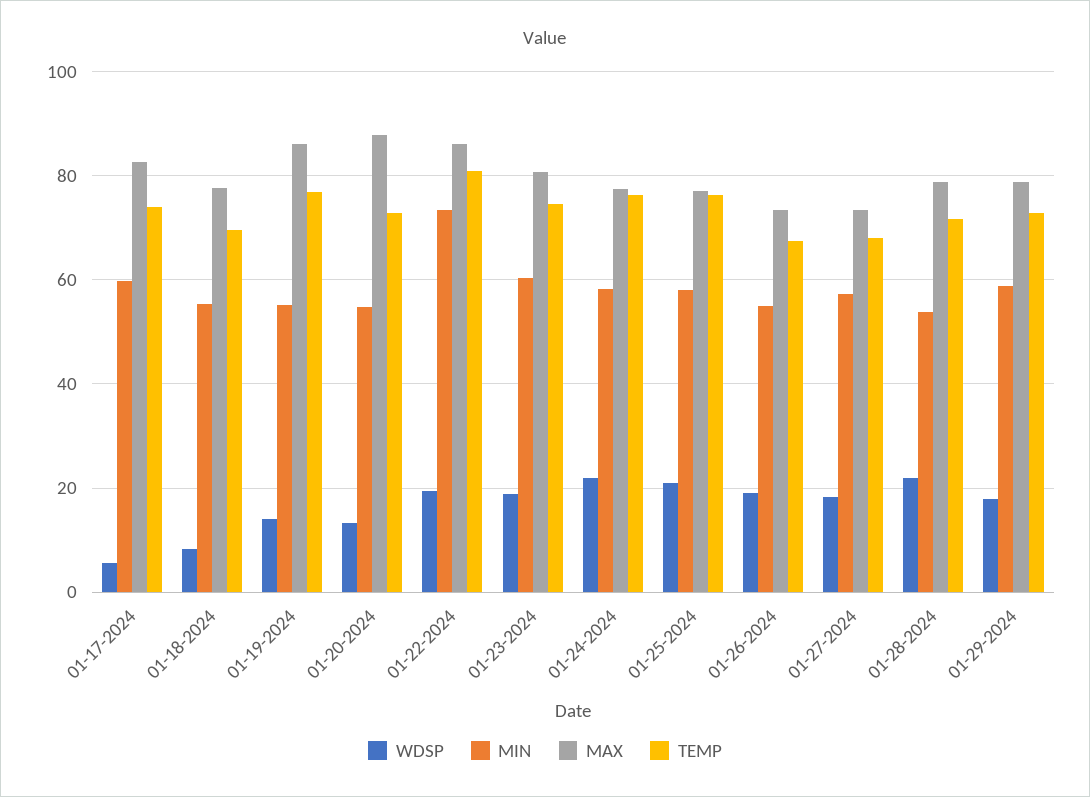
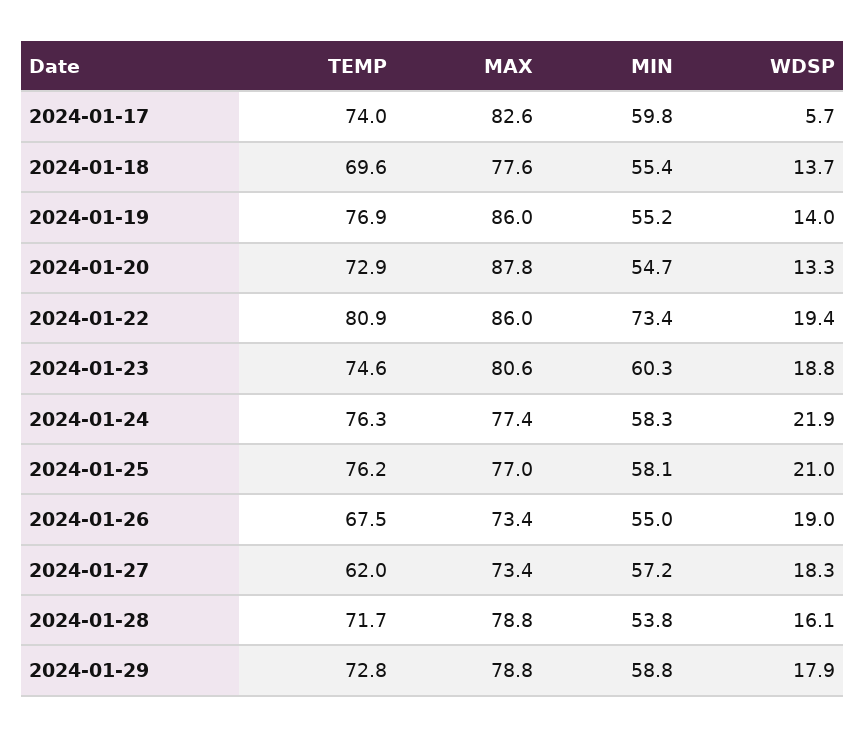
  {
    "WDSP": {
      "01-17-2024": 5.7,
-     "01-18-2024": 8,
+     "01-18-2024": 13.7,
      "01-19-2024": 14,
      "01-20-2024": 13.3,
      "01-22-2024": 19.4,
      "01-23-2024": 18.8,
      "01-24-2024": 21.9,
      "01-25-2024": 21,
      "01-26-2024": 19,
      "01-27-2024": 18.3,
-     "01-28-2024": 22,
+     "01-28-2024": 16.1,
      "01-29-2024": 17.9
    },
    "MIN": {
      "01-17-2024": 59.8,
      "01-18-2024": 55.4,
      "01-19-2024": 55.2,
      "01-20-2024": 54.7,
      "01-22-2024": 73.4,
      "01-23-2024": 60.3,
      "01-24-2024": 58.3,
      "01-25-2024": 58.1,
      "01-26-2024": 55,
      "01-27-2024": 57.2,
      "01-28-2024": 53.8,
      "01-29-2024": 58.8
    },
    "MAX": {
      "01-17-2024": 82.6,
      "01-18-2024": 77.6,
      "01-19-2024": 86,
      "01-20-2024": 87.8,
      "01-22-2024": 86,
      "01-23-2024": 80.6,
      "01-24-2024": 77.4,
      "01-25-2024": 77,
      "01-26-2024": 73.4,
      "01-27-2024": 73.4,
      "01-28-2024": 78.8,
      "01-29-2024": 78.8
    },
    "TEMP": {
      "01-17-2024": 74,
      "01-18-2024": 69.6,
      "01-19-2024": 76.9,
      "01-20-2024": 72.9,
      "01-22-2024": 80.9,
      "01-23-2024": 74.6,
      "01-24-2024": 76.3,
      "01-25-2024": 76.2,
      "01-26-2024": 67.5,
-     "01-27-2024": 68,
+     "01-27-2024": 62,
      "01-28-2024": 71.7,
      "01-29-2024": 72.8
    }
  }

